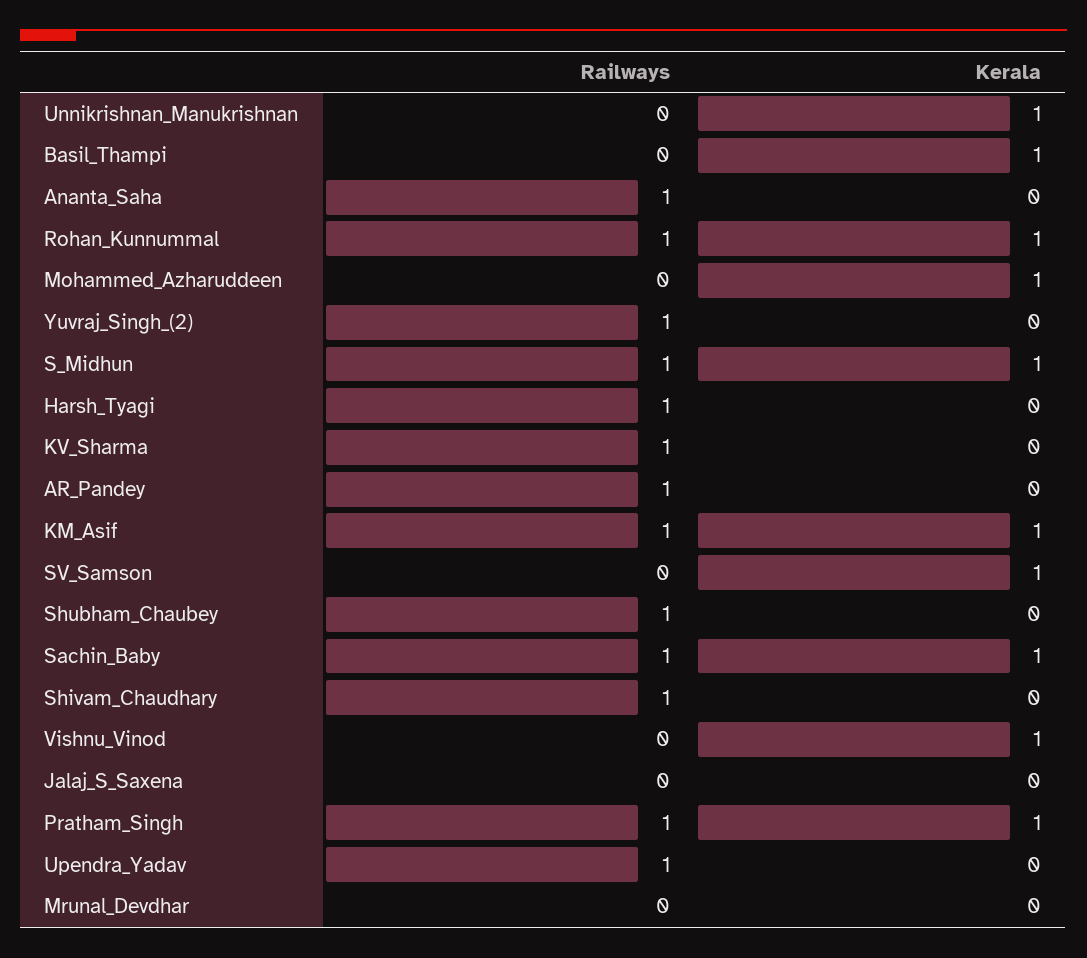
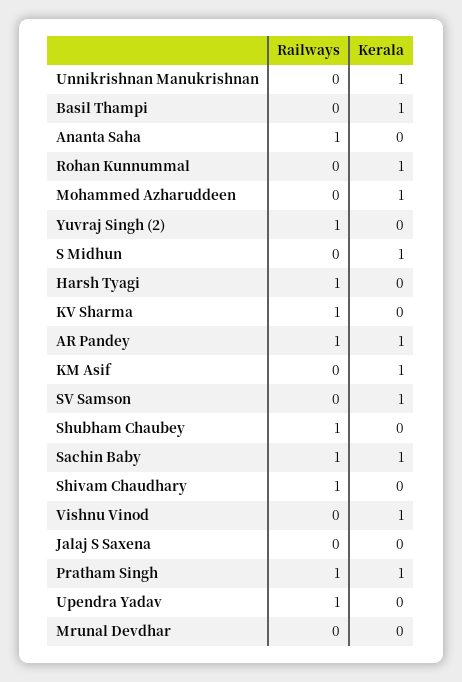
  {
    "Railways": {
      "Unnikrishnan_Manukrishnan": 0,
      "Basil_Thampi": 0,
      "Ananta_Saha": 1,
-     "Rohan_Kunnummal": 1,
+     "Rohan_Kunnummal": 0,
      "Mohammed_Azharuddeen": 0,
      "Yuvraj_Singh_(2)": 1,
-     "S_Midhun": 1,
+     "S_Midhun": 0,
      "Harsh_Tyagi": 1,
      "KV_Sharma": 1,
      "AR_Pandey": 1,
-     "KM_Asif": 1,
+     "KM_Asif": 0,
      "SV_Samson": 0,
      "Shubham_Chaubey": 1,
      "Sachin_Baby": 1,
      "Shivam_Chaudhary": 1,
      "Vishnu_Vinod": 0,
      "Jalaj_S_Saxena": 0,
      "Pratham_Singh": 1,
      "Upendra_Yadav": 1,
      "Mrunal_Devdhar": 0
    },
    "Kerala": {
      "Unnikrishnan_Manukrishnan": 1,
      "Basil_Thampi": 1,
      "Ananta_Saha": 0,
      "Rohan_Kunnummal": 1,
      "Mohammed_Azharuddeen": 1,
      "Yuvraj_Singh_(2)": 0,
      "S_Midhun": 1,
      "Harsh_Tyagi": 0,
      "KV_Sharma": 0,
-     "AR_Pandey": 0,
+     "AR_Pandey": 1,
      "KM_Asif": 1,
      "SV_Samson": 1,
      "Shubham_Chaubey": 0,
      "Sachin_Baby": 1,
      "Shivam_Chaudhary": 0,
      "Vishnu_Vinod": 1,
      "Jalaj_S_Saxena": 0,
      "Pratham_Singh": 1,
      "Upendra_Yadav": 0,
      "Mrunal_Devdhar": 0
    }
  }

